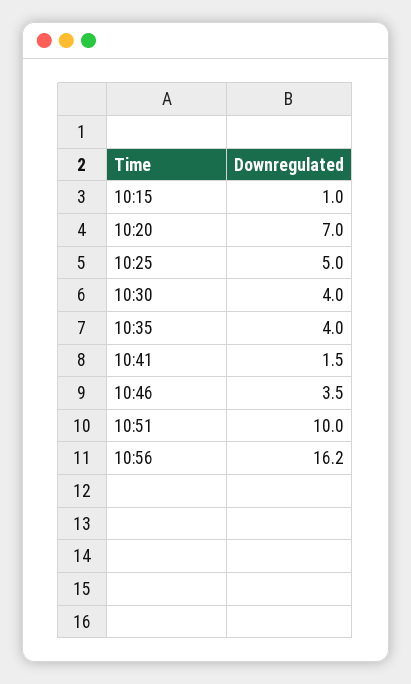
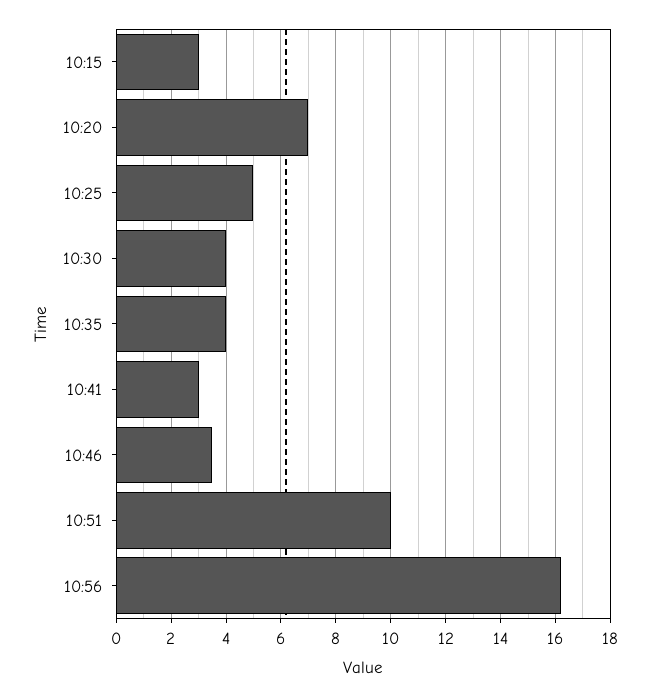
  {
-   "10:15": 1,
+   "10:15": 3,
    "10:20": 7,
    "10:25": 5,
    "10:30": 4,
    "10:35": 4,
-   "10:41": 1.5,
+   "10:41": 3,
    "10:46": 3.5,
    "10:51": 10,
    "10:56": 16.2
  }

